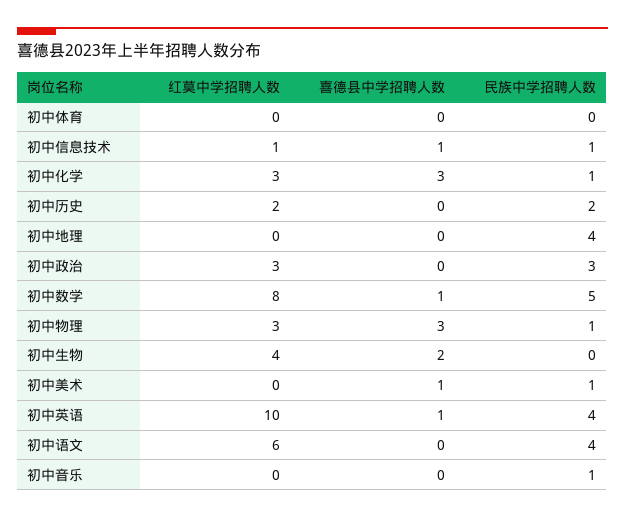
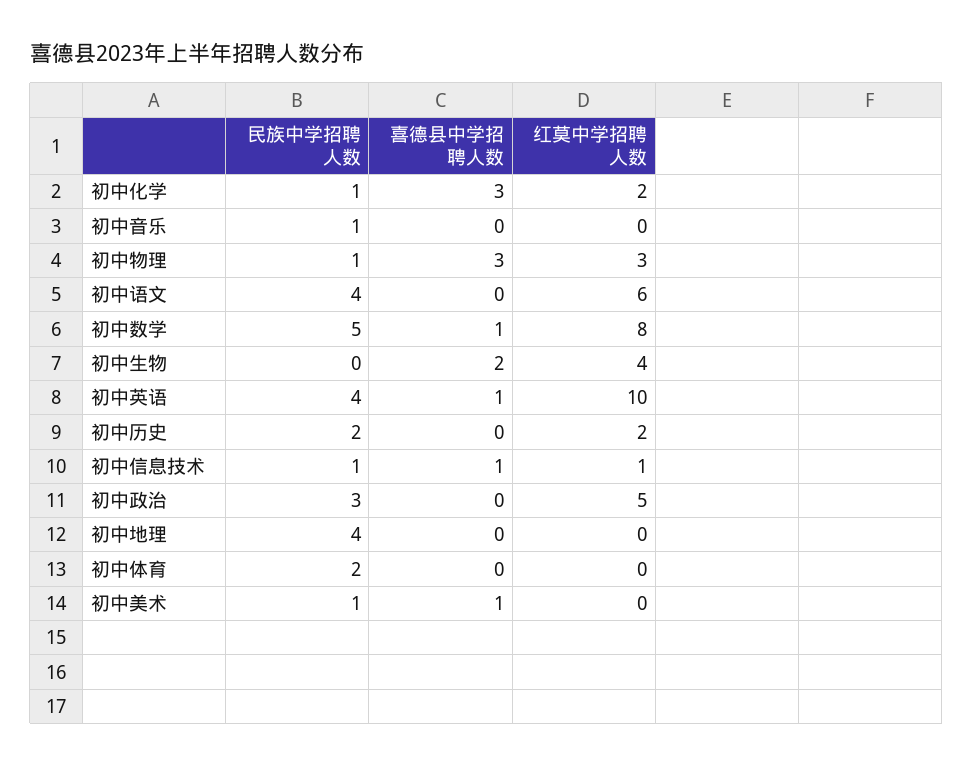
  {
    "红莫中学招聘人数": {
      "初中体育": 0,
      "初中信息技术": 1,
-     "初中化学": 3,
+     "初中化学": 2,
      "初中历史": 2,
      "初中地理": 0,
-     "初中政治": 3,
+     "初中政治": 5,
      "初中数学": 8,
      "初中物理": 3,
      "初中生物": 4,
      "初中美术": 0,
      "初中英语": 10,
      "初中语文": 6,
      "初中音乐": 0
    },
    "喜德县中学招聘人数": {
      "初中体育": 0,
      "初中信息技术": 1,
      "初中化学": 3,
      "初中历史": 0,
      "初中地理": 0,
      "初中政治": 0,
      "初中数学": 1,
      "初中物理": 3,
      "初中生物": 2,
      "初中美术": 1,
      "初中英语": 1,
      "初中语文": 0,
      "初中音乐": 0
    },
    "民族中学招聘人数": {
-     "初中体育": 0,
+     "初中体育": 2,
      "初中信息技术": 1,
      "初中化学": 1,
      "初中历史": 2,
      "初中地理": 4,
      "初中政治": 3,
      "初中数学": 5,
      "初中物理": 1,
      "初中生物": 0,
      "初中美术": 1,
      "初中英语": 4,
      "初中语文": 4,
      "初中音乐": 1
    }
  }

